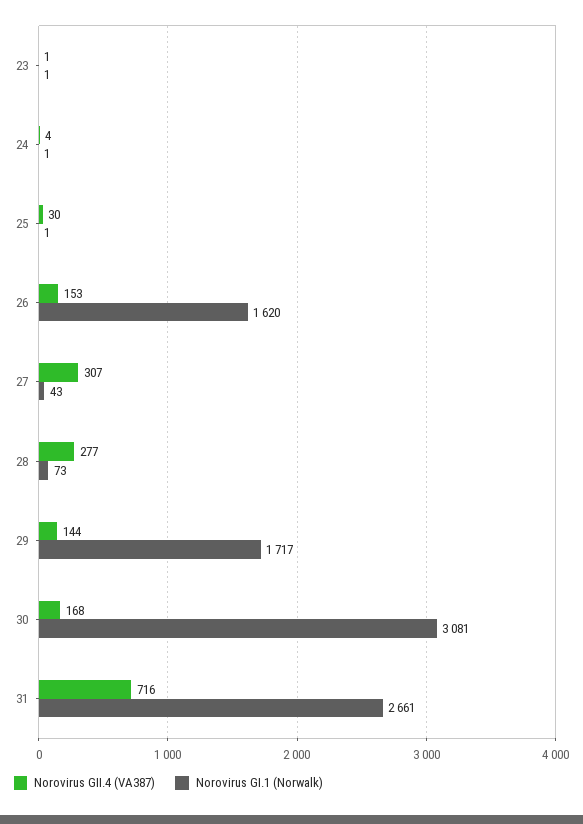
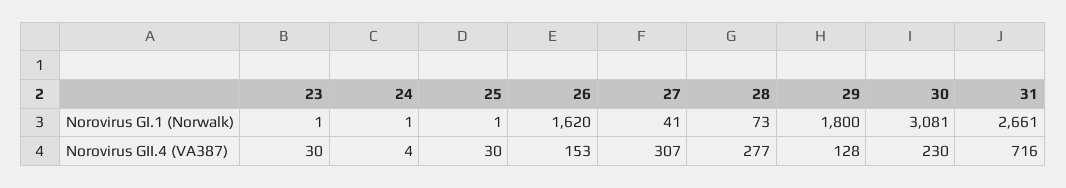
  {
    "Norovirus GII.4 (VA387)": {
-     "23": 1,
+     "23": 30,
      "24": 4,
      "25": 30,
      "26": 153,
      "27": 307,
      "28": 277,
-     "29": 144,
+     "29": 128,
-     "30": 168,
+     "30": 230,
      "31": 716
    },
    "Norovirus GI.1 (Norwalk)": {
      "23": 1,
      "24": 1,
      "25": 1,
      "26": 1620,
-     "27": 43,
+     "27": 41,
      "28": 73,
-     "29": 1717,
+     "29": 1800,
      "30": 3081,
      "31": 2661
    }
  }

